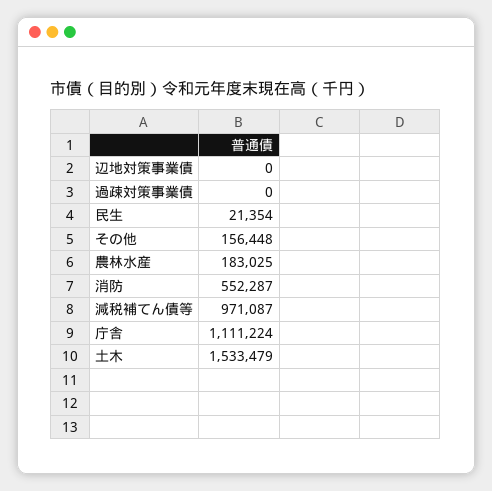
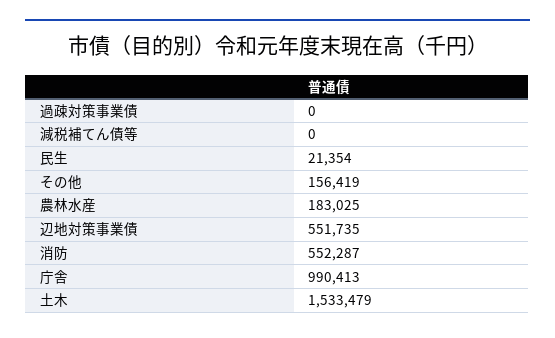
  {
-   "辺地対策事業債": 0,
+   "辺地対策事業債": 551735,
    "過疎対策事業債": 0,
    "民生": 21354,
-   "その他": 156448,
+   "その他": 156419,
    "農林水産": 183025,
    "消防": 552287,
-   "減税補てん債等": 971087,
+   "減税補てん債等": 0,
-   "庁舎": 1111224,
+   "庁舎": 990413,
    "土木": 1533479
  }

